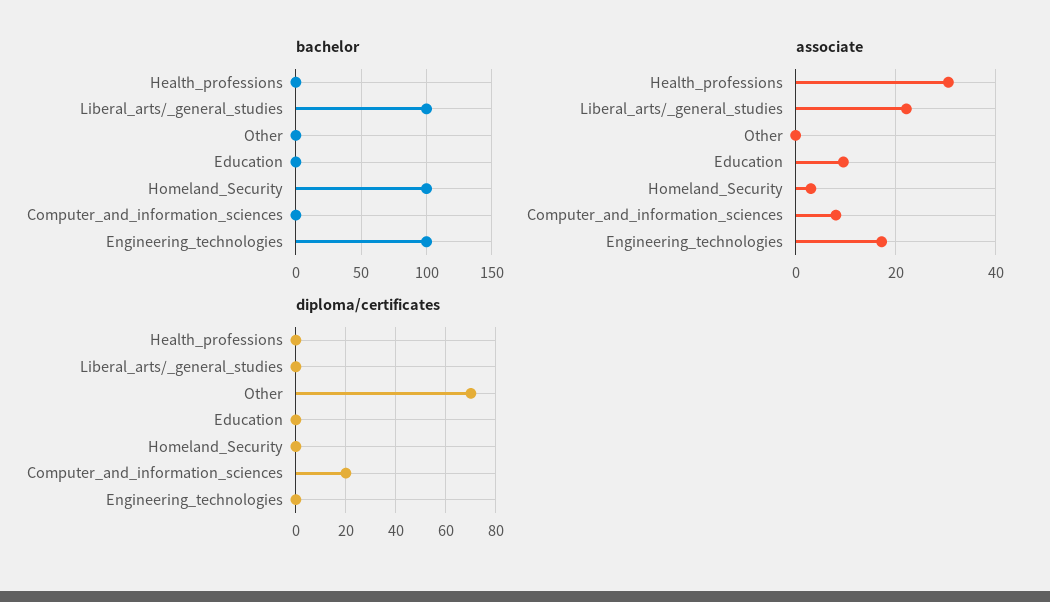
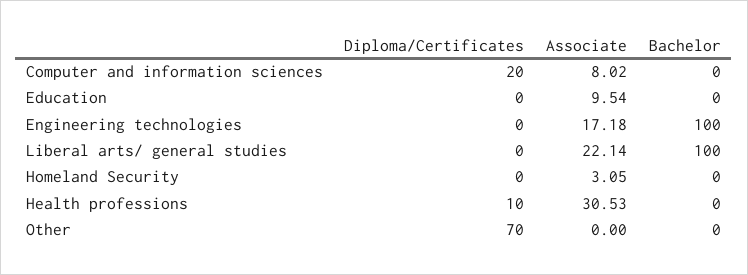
  {
    "bachelor": {
      "Health_professions": 0,
      "Liberal_arts/_general_studies": 100,
      "Other": 0,
      "Education": 0,
-     "Homeland_Security": 100,
+     "Homeland_Security": 0,
      "Computer_and_information_sciences": 0,
      "Engineering_technologies": 100
    },
    "associate": {
      "Health_professions": 30.53,
      "Liberal_arts/_general_studies": 22.14,
      "Other": 0,
      "Education": 9.54,
      "Homeland_Security": 3.05,
      "Computer_and_information_sciences": 8.02,
      "Engineering_technologies": 17.18
    },
    "diploma/certificates": {
-     "Health_professions": 0,
+     "Health_professions": 10,
      "Liberal_arts/_general_studies": 0,
      "Other": 70,
      "Education": 0,
      "Homeland_Security": 0,
      "Computer_and_information_sciences": 20,
      "Engineering_technologies": 0
    }
  }

